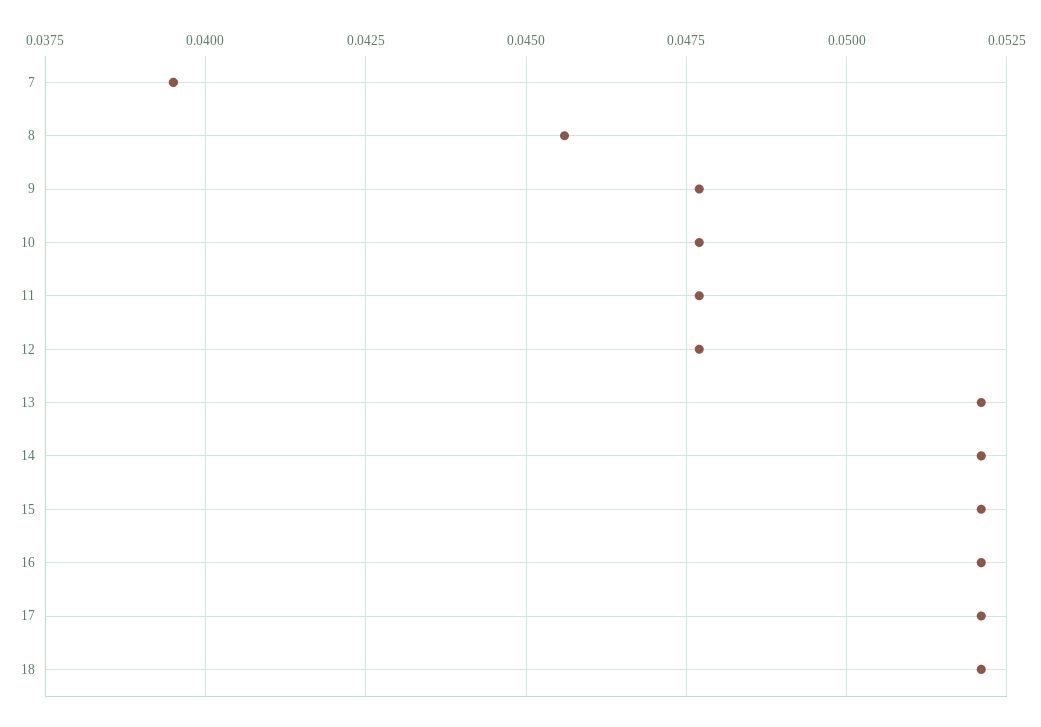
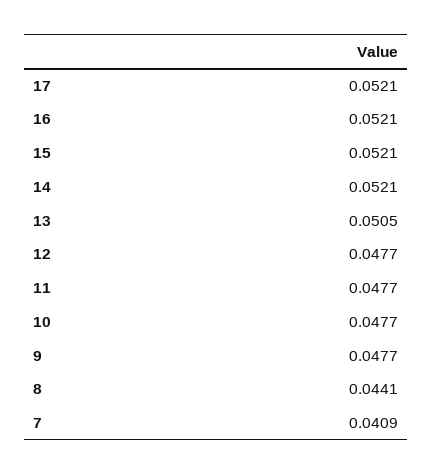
  {
-   "7": 0.0395,
+   "7": 0.0409,
-   "8": 0.0455,
+   "8": 0.0441,
    "9": 0.0477,
    "10": 0.0477,
    "11": 0.0477,
    "12": 0.0477,
-   "13": 0.052,
+   "13": 0.0505,
    "14": 0.0521,
    "15": 0.0521,
    "16": 0.0521,
-   "17": 0.0521,
+   "17": 0.0521
-   "18": 0.052
  }

